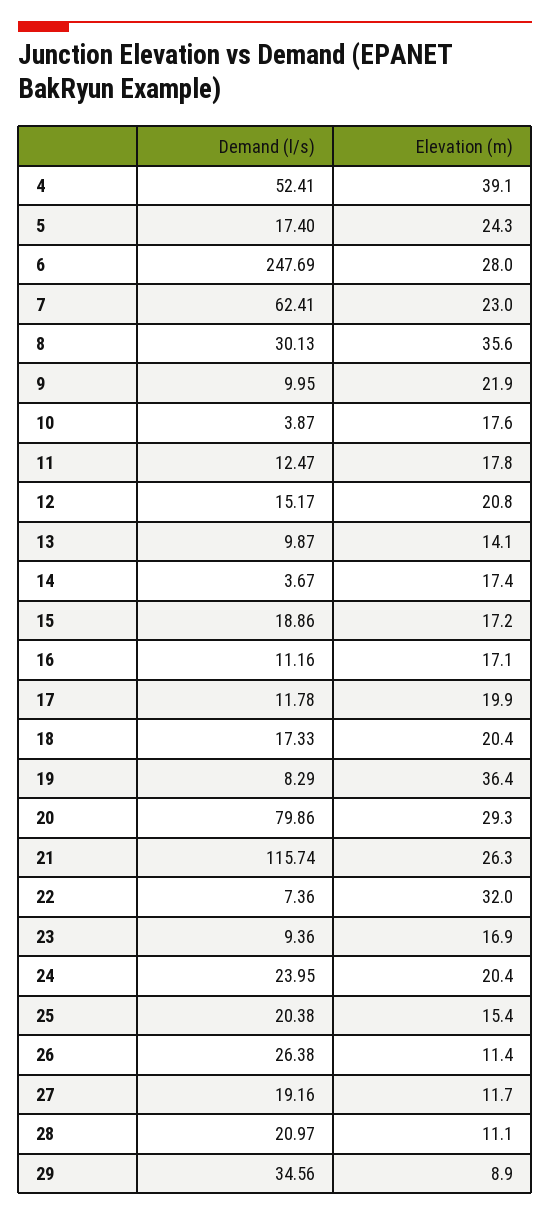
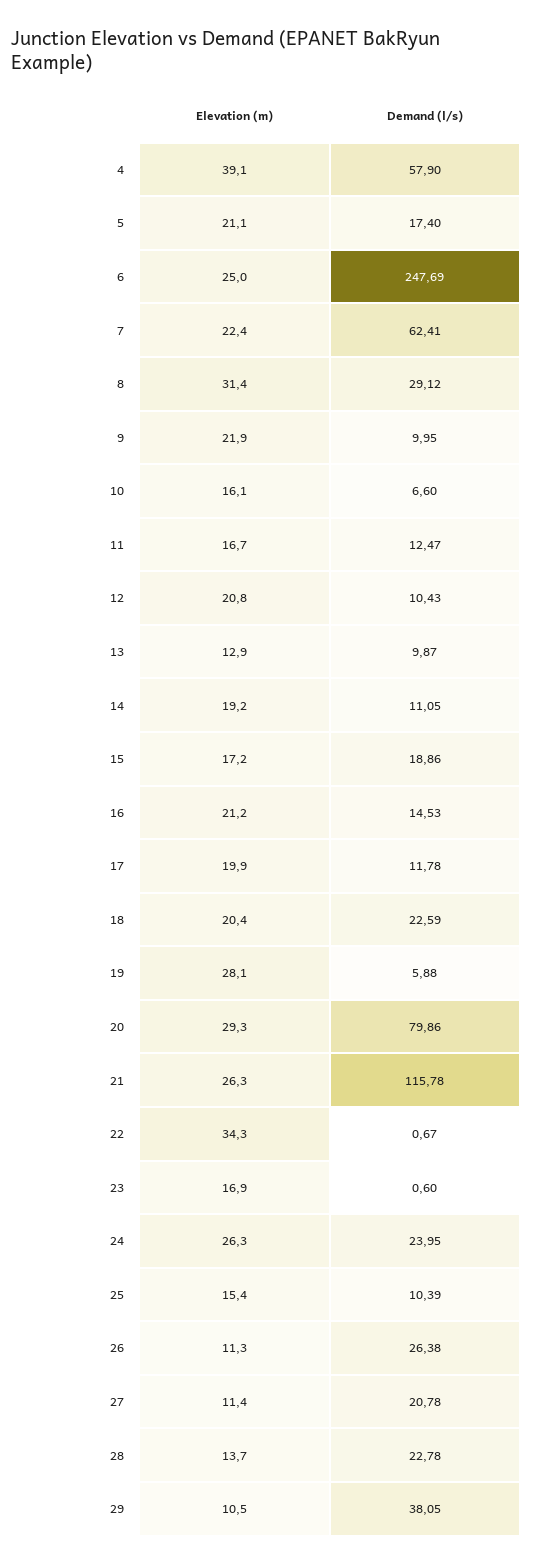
  {
    "Demand (l/s)": {
-     "4": 52.41,
+     "4": 57.9,
      "5": 17.4,
      "6": 247.69,
      "7": 62.41,
-     "8": 30.13,
+     "8": 29.12,
      "9": 9.95,
-     "10": 3.87,
+     "10": 6.6,
      "11": 12.47,
-     "12": 15.17,
+     "12": 10.43,
      "13": 9.87,
-     "14": 3.67,
+     "14": 11.05,
      "15": 18.86,
-     "16": 11.16,
+     "16": 14.53,
      "17": 11.78,
-     "18": 17.33,
+     "18": 22.59,
-     "19": 8.29,
+     "19": 5.88,
      "20": 79.86,
-     "21": 115.74,
+     "21": 115.78,
-     "22": 7.36,
+     "22": 0.67,
-     "23": 9.36,
+     "23": 0.6,
      "24": 23.95,
-     "25": 20.38,
+     "25": 10.39,
      "26": 26.38,
-     "27": 19.16,
+     "27": 20.78,
-     "28": 20.97,
+     "28": 22.78,
-     "29": 34.56
+     "29": 38.05
    },
    "Elevation (m)": {
      "4": 39.1,
-     "5": 24.3,
+     "5": 21.1,
-     "6": 28,
+     "6": 25,
-     "7": 23,
+     "7": 22.4,
-     "8": 35.6,
+     "8": 31.4,
      "9": 21.9,
-     "10": 17.6,
+     "10": 16.1,
-     "11": 17.8,
+     "11": 16.7,
      "12": 20.8,
-     "13": 14.1,
+     "13": 12.9,
-     "14": 17.4,
+     "14": 19.2,
      "15": 17.2,
-     "16": 17.1,
+     "16": 21.2,
      "17": 19.9,
      "18": 20.4,
-     "19": 36.4,
+     "19": 28.1,
      "20": 29.3,
      "21": 26.3,
-     "22": 32,
+     "22": 34.3,
      "23": 16.9,
-     "24": 20.4,
+     "24": 26.3,
      "25": 15.4,
-     "26": 11.4,
+     "26": 11.3,
-     "27": 11.7,
+     "27": 11.4,
-     "28": 11.1,
+     "28": 13.7,
-     "29": 8.9
+     "29": 10.5
    }
  }

